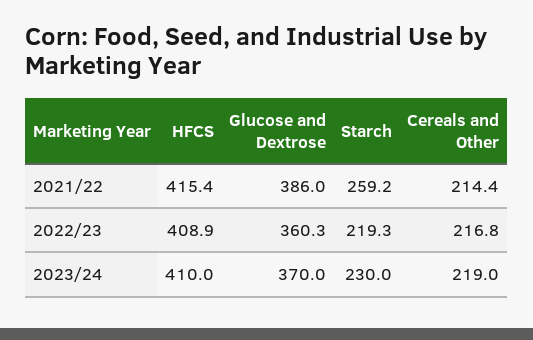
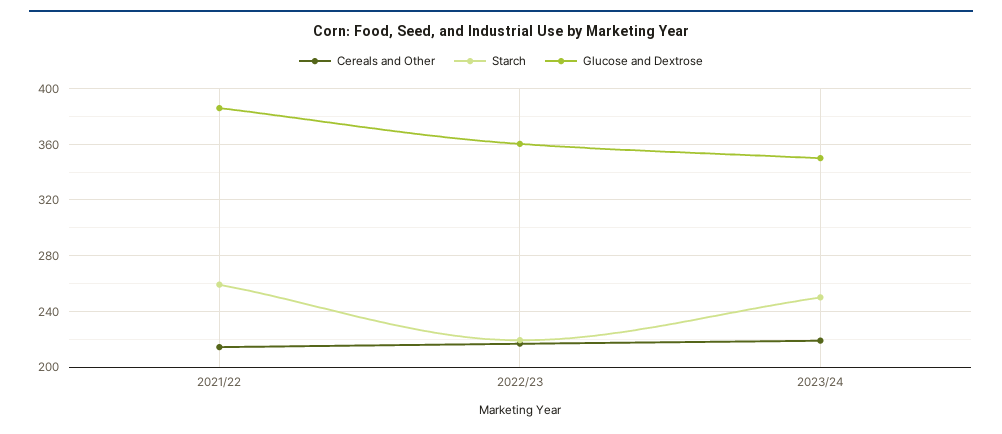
  {
-   "HFCS": {
-     "2021/22": 415.4,
-     "2022/23": 408.9,
-     "2023/24": 410
-   },
    "Glucose and Dextrose": {
      "2021/22": 386,
      "2022/23": 360.3,
-     "2023/24": 370
+     "2023/24": 350
    },
    "Starch": {
      "2021/22": 259.2,
      "2022/23": 219.3,
-     "2023/24": 230
+     "2023/24": 250
    },
    "Cereals and Other": {
      "2021/22": 214.4,
      "2022/23": 216.8,
      "2023/24": 219
    }
  }

